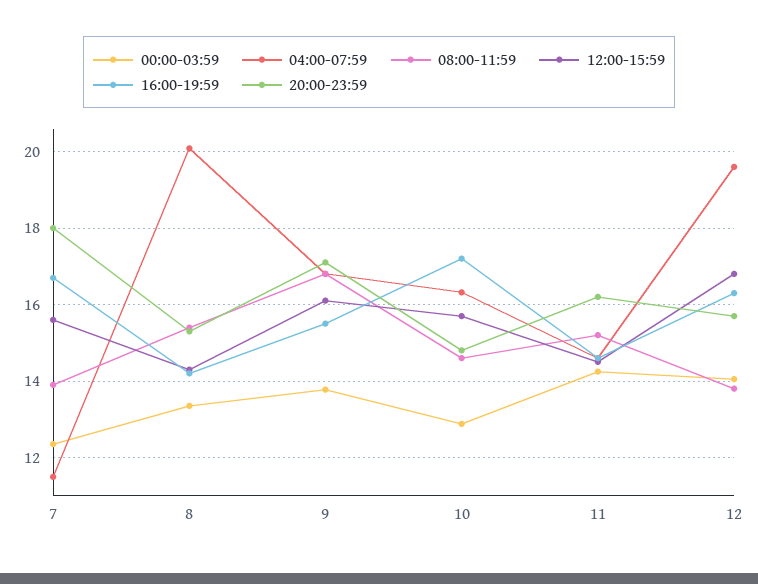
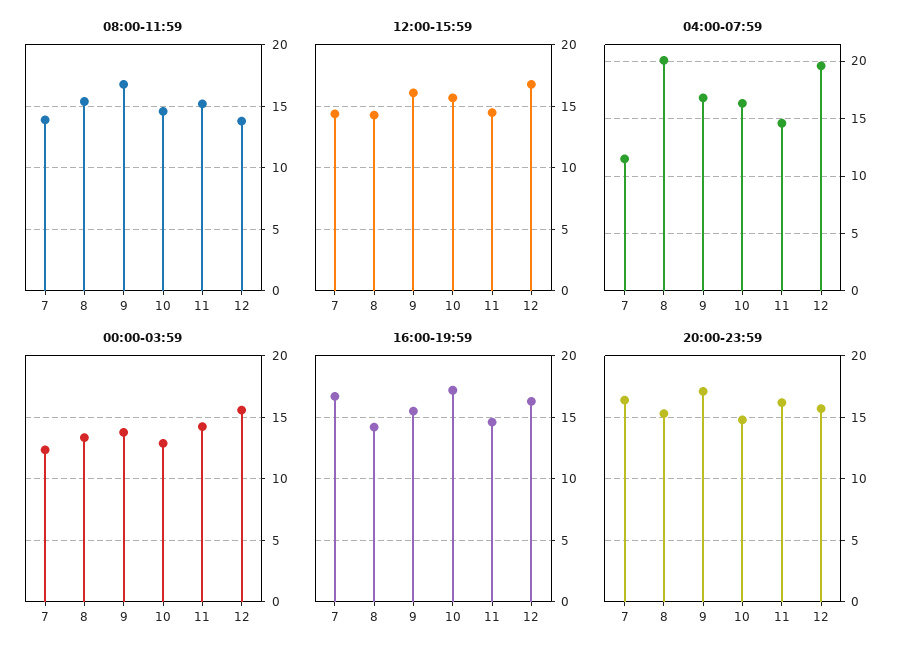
  {
    "00:00-03:59": {
      "7": 12.4,
      "8": 13.4,
      "9": 13.8,
      "10": 12.8,
      "11": 14.2,
-     "12": 14
+     "12": 15.5
    },
    "04:00-07:59": {
      "7": 11.6,
      "8": 20,
      "9": 16.8,
      "10": 16.4,
      "11": 14.6,
      "12": 19.6
    },
    "08:00-11:59": {
      "7": 14,
      "8": 15.4,
      "9": 16.8,
      "10": 14.6,
      "11": 15.2,
      "12": 13.8
    },
    "12:00-15:59": {
-     "7": 15.6,
+     "7": 14.5,
      "8": 14.4,
      "9": 16.2,
      "10": 15.8,
      "11": 14.6,
      "12": 16.8
    },
    "16:00-19:59": {
      "7": 16.8,
      "8": 14.2,
      "9": 15.6,
      "10": 17.2,
      "11": 14.6,
      "12": 16.4
    },
    "20:00-23:59": {
-     "7": 18,
+     "7": 16.5,
      "8": 15.4,
      "9": 17.2,
      "10": 14.8,
      "11": 16.2,
      "12": 15.8
    }
  }

